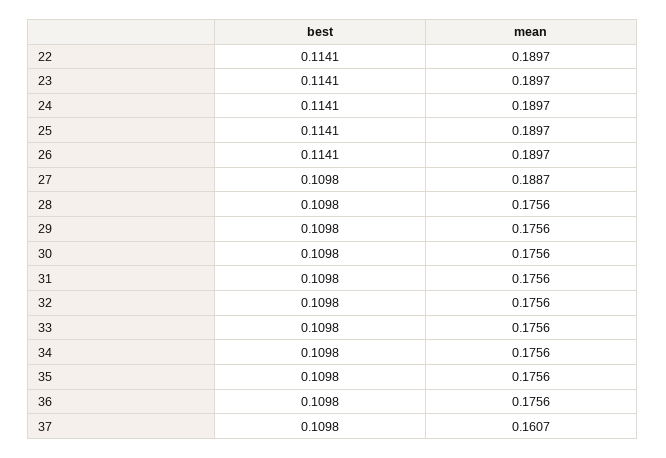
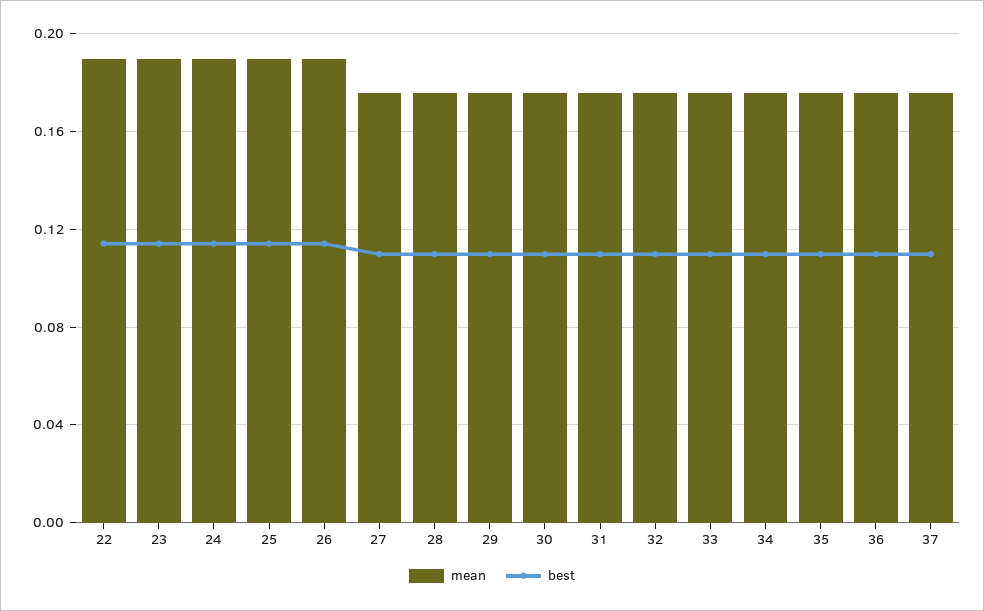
  {
    "best": {
      "22": 0.1141,
      "23": 0.1141,
      "24": 0.1141,
      "25": 0.1141,
      "26": 0.1141,
      "27": 0.1098,
      "28": 0.1098,
      "29": 0.1098,
      "30": 0.1098,
      "31": 0.1098,
      "32": 0.1098,
      "33": 0.1098,
      "34": 0.1098,
      "35": 0.1098,
      "36": 0.1098,
      "37": 0.1098
    },
    "mean": {
      "22": 0.1897,
      "23": 0.1897,
      "24": 0.1897,
      "25": 0.1897,
      "26": 0.1897,
-     "27": 0.1887,
+     "27": 0.175,
      "28": 0.1756,
      "29": 0.1756,
      "30": 0.1756,
      "31": 0.1756,
      "32": 0.1756,
      "33": 0.1756,
      "34": 0.1756,
      "35": 0.1756,
      "36": 0.1756,
-     "37": 0.1607
+     "37": 0.175
    }
  }

